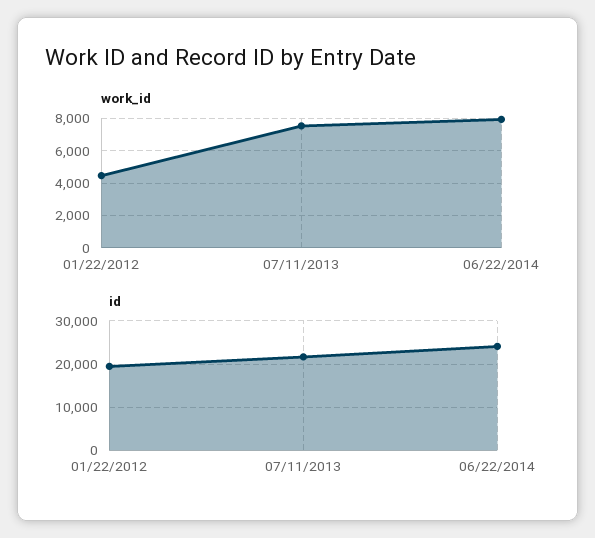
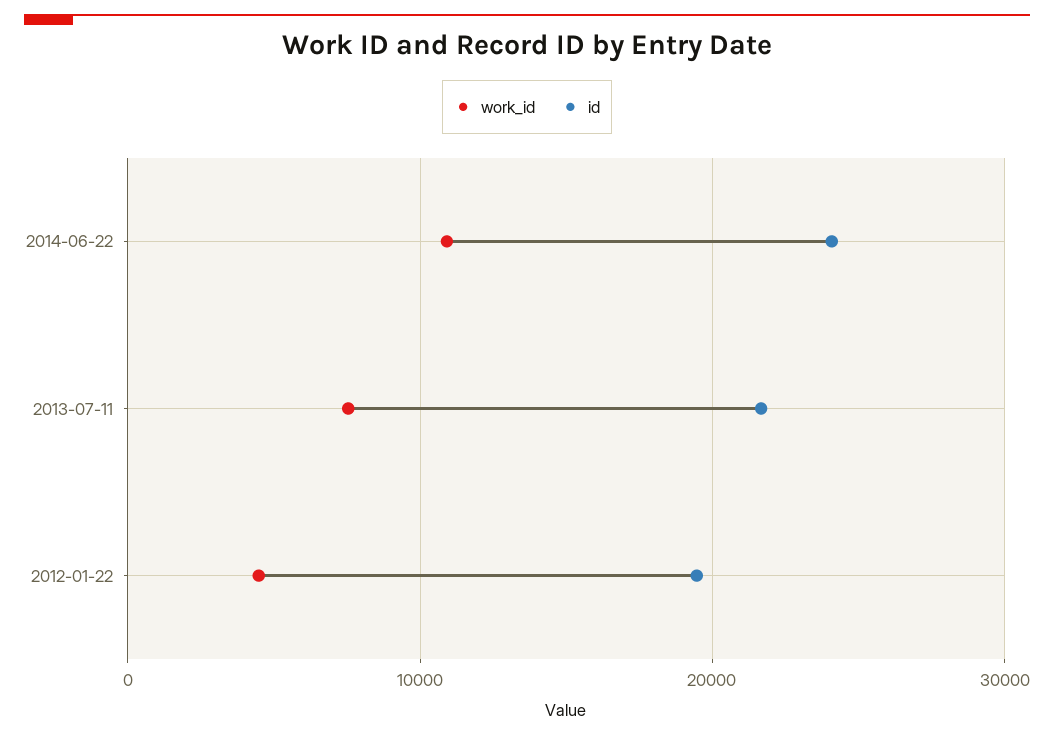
  {
    "work_id": {
      "01/22/2012": 4500,
      "07/11/2013": 7500,
-     "06/22/2014": 8000
+     "06/22/2014": 11000
    },
    "id": {
      "01/22/2012": 19000,
      "07/11/2013": 22000,
      "06/22/2014": 24000
    }
  }

